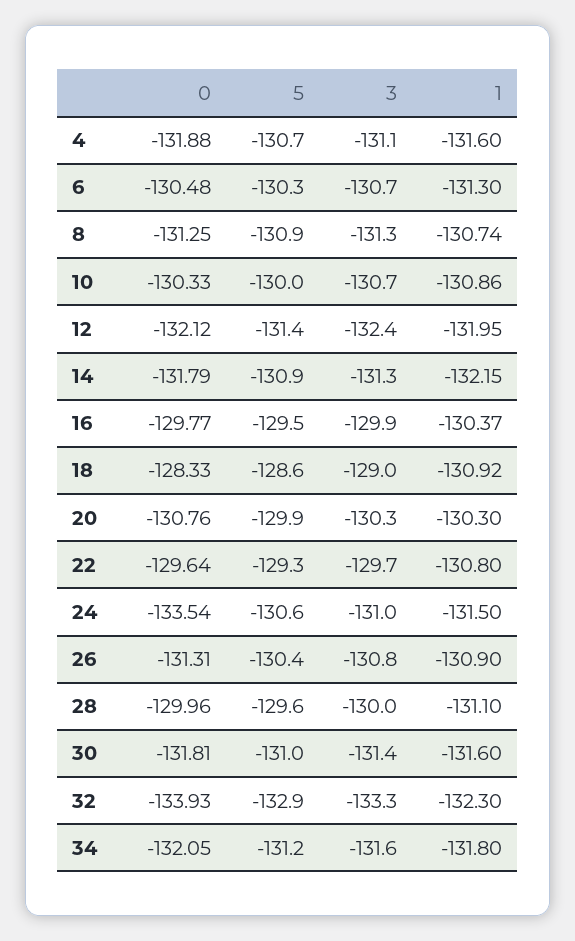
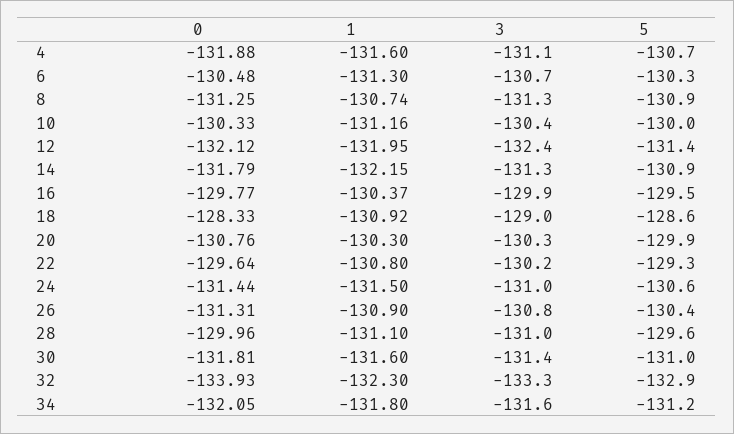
  {
    "0": {
      "4": -131.88,
      "6": -130.48,
      "8": -131.25,
      "10": -130.33,
      "12": -132.12,
      "14": -131.79,
      "16": -129.77,
      "18": -128.33,
      "20": -130.76,
      "22": -129.64,
-     "24": -133.54,
+     "24": -131.44,
      "26": -131.31,
      "28": -129.96,
      "30": -131.81,
      "32": -133.93,
      "34": -132.05
    },
    "5": {
      "4": -130.7,
      "6": -130.3,
      "8": -130.9,
      "10": -130,
      "12": -131.4,
      "14": -130.9,
      "16": -129.5,
      "18": -128.6,
      "20": -129.9,
      "22": -129.3,
      "24": -130.6,
      "26": -130.4,
      "28": -129.6,
      "30": -131,
      "32": -132.9,
      "34": -131.2
    },
    "3": {
      "4": -131.1,
      "6": -130.7,
      "8": -131.3,
-     "10": -130.7,
+     "10": -130.4,
      "12": -132.4,
      "14": -131.3,
      "16": -129.9,
      "18": -129,
      "20": -130.3,
-     "22": -129.7,
+     "22": -130.2,
      "24": -131,
      "26": -130.8,
-     "28": -130,
+     "28": -131,
      "30": -131.4,
      "32": -133.3,
      "34": -131.6
    },
    "1": {
      "4": -131.6,
      "6": -131.3,
      "8": -130.74,
-     "10": -130.86,
+     "10": -131.16,
      "12": -131.95,
      "14": -132.15,
      "16": -130.37,
      "18": -130.92,
      "20": -130.3,
      "22": -130.8,
      "24": -131.5,
      "26": -130.9,
      "28": -131.1,
      "30": -131.6,
      "32": -132.3,
      "34": -131.8
    }
  }

